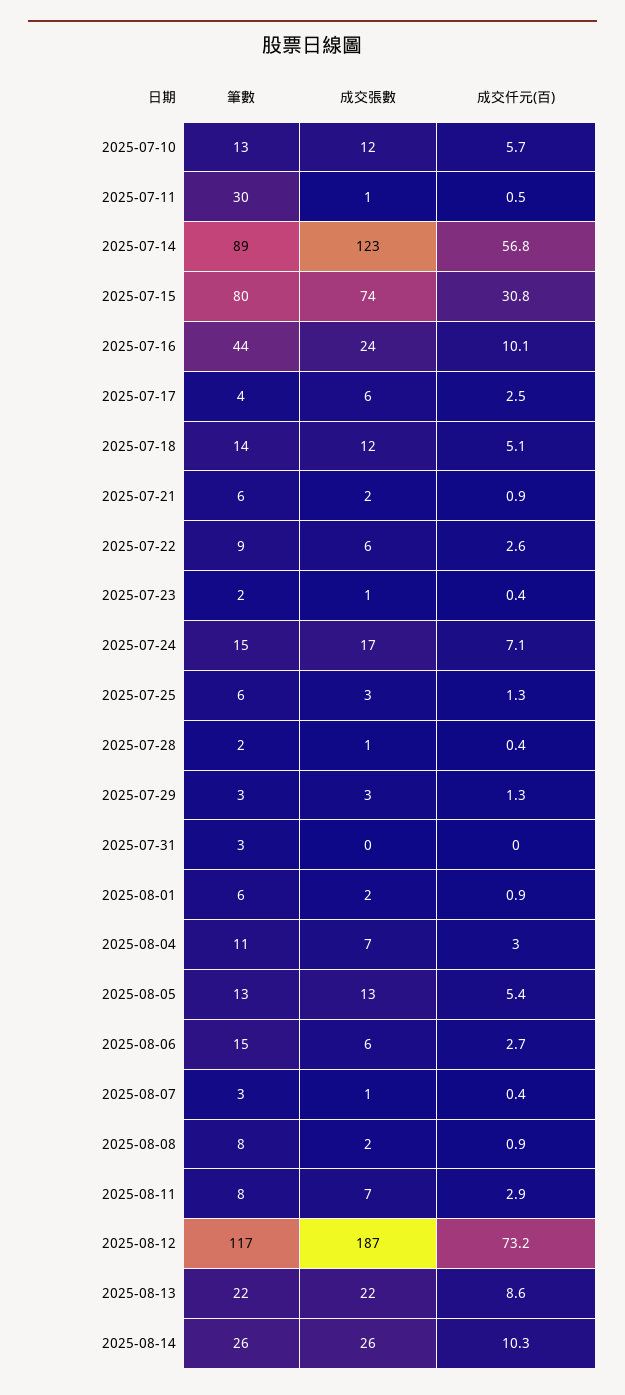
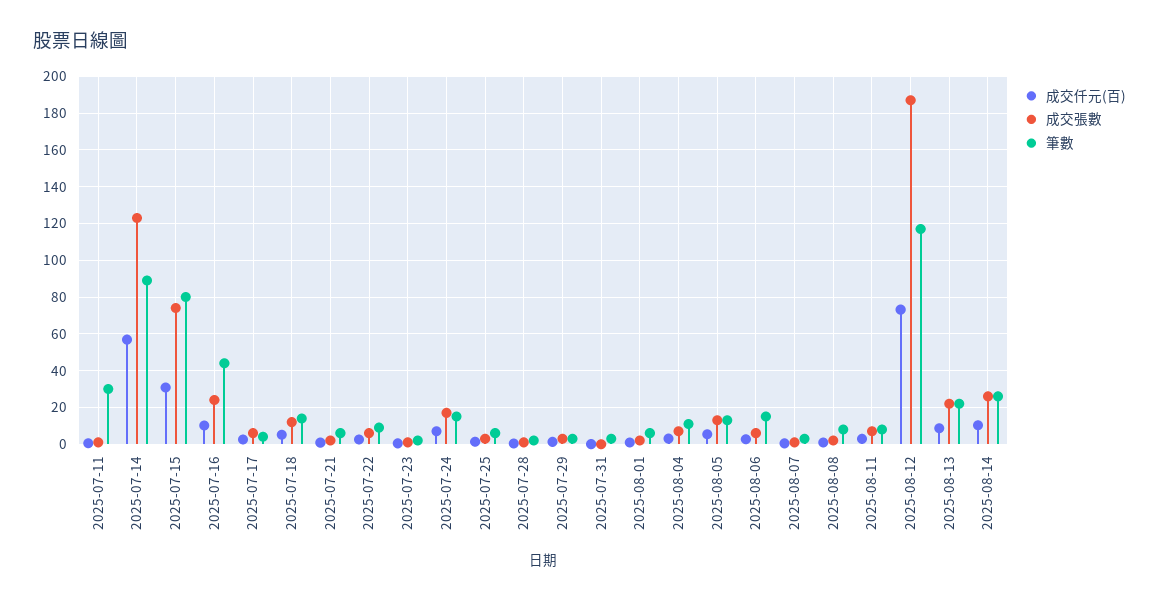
  {
    "筆數": {
-     "2025-07-10": 13,
      "2025-07-11": 30,
      "2025-07-14": 89,
      "2025-07-15": 80,
      "2025-07-16": 44,
      "2025-07-17": 4,
      "2025-07-18": 14,
      "2025-07-21": 6,
      "2025-07-22": 9,
      "2025-07-23": 2,
      "2025-07-24": 15,
      "2025-07-25": 6,
      "2025-07-28": 2,
      "2025-07-29": 3,
      "2025-07-31": 3,
      "2025-08-01": 6,
      "2025-08-04": 11,
      "2025-08-05": 13,
      "2025-08-06": 15,
      "2025-08-07": 3,
      "2025-08-08": 8,
      "2025-08-11": 8,
      "2025-08-12": 117,
      "2025-08-13": 22,
      "2025-08-14": 26
    },
    "成交張數": {
-     "2025-07-10": 12,
      "2025-07-11": 1,
      "2025-07-14": 123,
      "2025-07-15": 74,
      "2025-07-16": 24,
      "2025-07-17": 6,
      "2025-07-18": 12,
      "2025-07-21": 2,
      "2025-07-22": 6,
      "2025-07-23": 1,
      "2025-07-24": 17,
      "2025-07-25": 3,
      "2025-07-28": 1,
      "2025-07-29": 3,
      "2025-07-31": 0,
      "2025-08-01": 2,
      "2025-08-04": 7,
      "2025-08-05": 13,
      "2025-08-06": 6,
      "2025-08-07": 1,
      "2025-08-08": 2,
      "2025-08-11": 7,
      "2025-08-12": 187,
      "2025-08-13": 22,
      "2025-08-14": 26
    },
    "成交仟元(百)": {
-     "2025-07-10": 5.7,
      "2025-07-11": 0.5,
      "2025-07-14": 56.8,
      "2025-07-15": 30.8,
      "2025-07-16": 10.1,
      "2025-07-17": 2.5,
      "2025-07-18": 5.1,
      "2025-07-21": 0.9,
      "2025-07-22": 2.6,
      "2025-07-23": 0.4,
      "2025-07-24": 7.1,
      "2025-07-25": 1.3,
      "2025-07-28": 0.4,
      "2025-07-29": 1.3,
      "2025-07-31": 0,
      "2025-08-01": 0.9,
      "2025-08-04": 3,
      "2025-08-05": 5.4,
      "2025-08-06": 2.7,
      "2025-08-07": 0.4,
      "2025-08-08": 0.9,
      "2025-08-11": 2.9,
      "2025-08-12": 73.2,
      "2025-08-13": 8.6,
      "2025-08-14": 10.3
    }
  }

